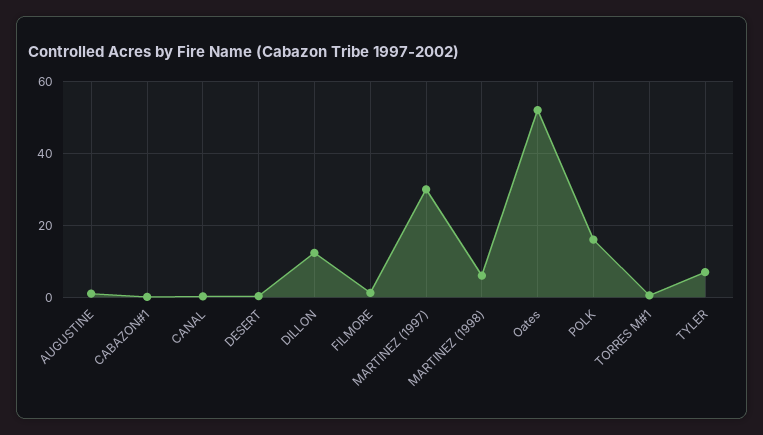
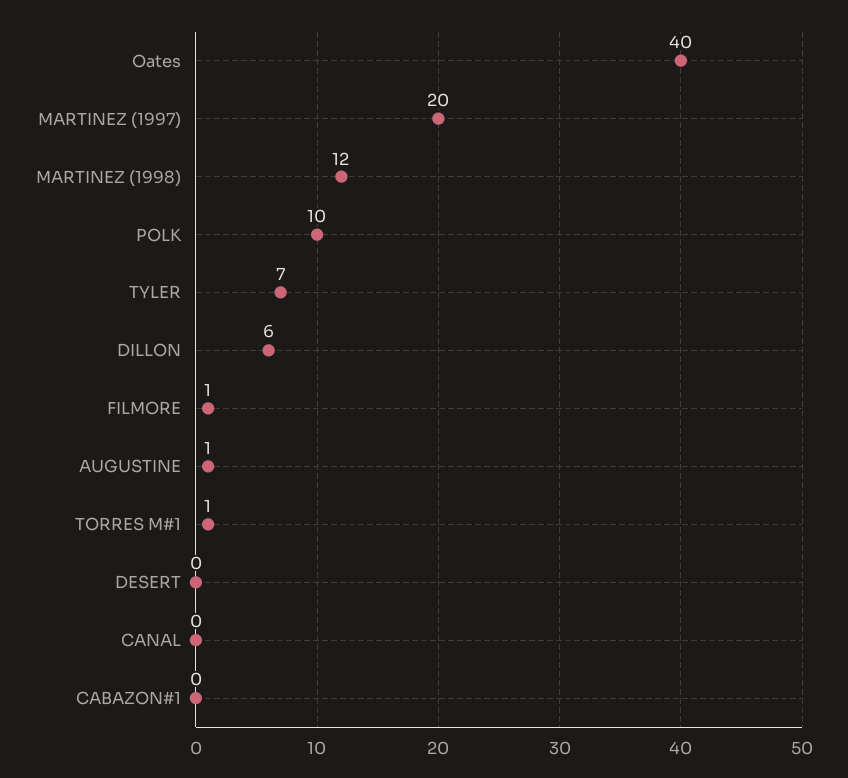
  {
    "AUGUSTINE": 1,
    "CABAZON#1": 0,
    "CANAL": 0,
    "DESERT": 0,
-   "DILLON": 12,
+   "DILLON": 6,
    "FILMORE": 1,
-   "MARTINEZ (1997)": 30,
+   "MARTINEZ (1997)": 20,
-   "MARTINEZ (1998)": 6,
+   "MARTINEZ (1998)": 12,
-   "Oates": 52,
+   "Oates": 40,
-   "POLK": 16,
+   "POLK": 10,
    "TORRES M#1": 1,
    "TYLER": 7
  }

